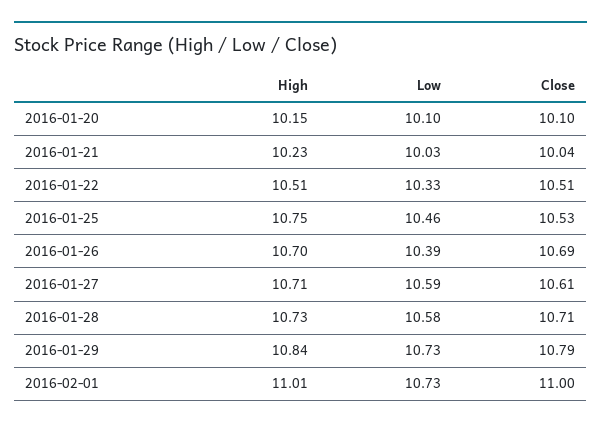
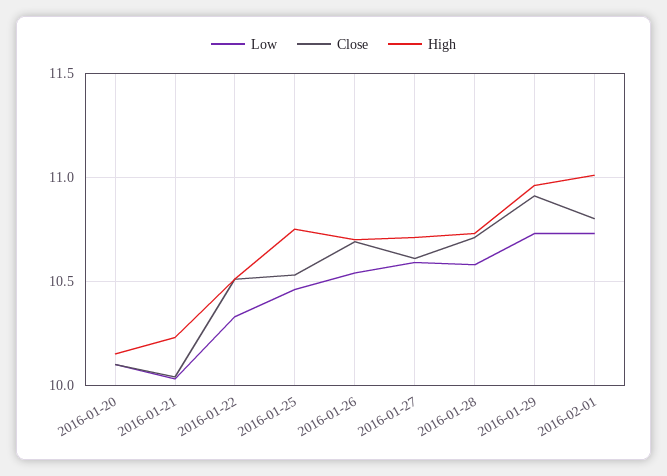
  {
    "High": {
      "2016-01-20": 10.15,
      "2016-01-21": 10.23,
      "2016-01-22": 10.51,
      "2016-01-25": 10.75,
      "2016-01-26": 10.7,
      "2016-01-27": 10.71,
      "2016-01-28": 10.73,
-     "2016-01-29": 10.84,
+     "2016-01-29": 10.95,
      "2016-02-01": 11.01
    },
    "Low": {
      "2016-01-20": 10.1,
      "2016-01-21": 10.03,
      "2016-01-22": 10.33,
      "2016-01-25": 10.46,
-     "2016-01-26": 10.39,
+     "2016-01-26": 10.55,
      "2016-01-27": 10.59,
      "2016-01-28": 10.58,
      "2016-01-29": 10.73,
      "2016-02-01": 10.73
    },
    "Close": {
      "2016-01-20": 10.1,
      "2016-01-21": 10.04,
      "2016-01-22": 10.51,
      "2016-01-25": 10.53,
      "2016-01-26": 10.69,
      "2016-01-27": 10.61,
      "2016-01-28": 10.71,
-     "2016-01-29": 10.79,
+     "2016-01-29": 10.9,
-     "2016-02-01": 11
+     "2016-02-01": 10.8
    }
  }

